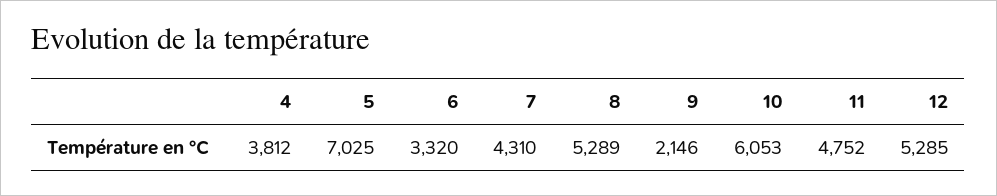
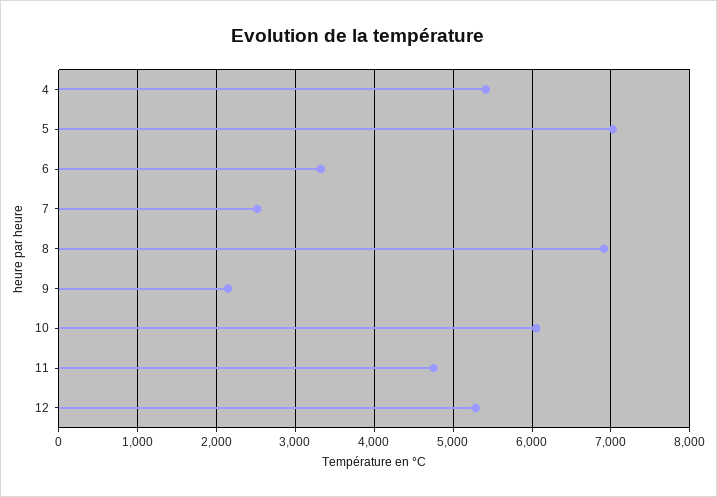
  {
-   "4": 3812,
+   "4": 5400,
    "5": 7025,
    "6": 3320,
-   "7": 4310,
+   "7": 2500,
-   "8": 5289,
+   "8": 6900,
    "9": 2146,
    "10": 6053,
    "11": 4752,
    "12": 5285
  }

